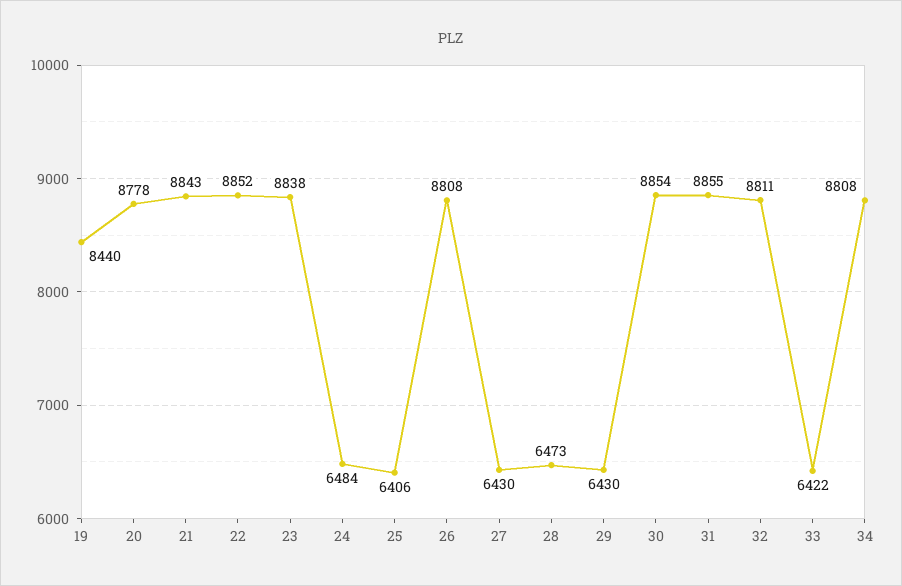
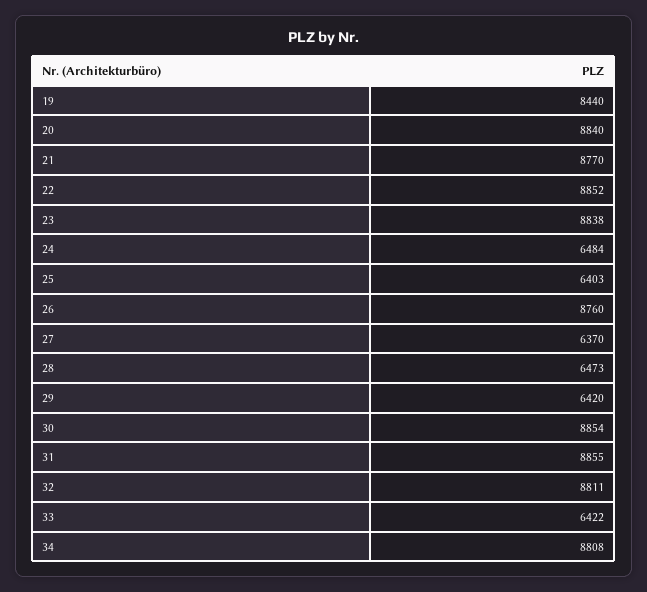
  {
    "19": 8440,
-   "20": 8778,
+   "20": 8840,
-   "21": 8843,
+   "21": 8770,
    "22": 8852,
    "23": 8838,
    "24": 6484,
-   "25": 6406,
+   "25": 6403,
-   "26": 8808,
+   "26": 8760,
-   "27": 6430,
+   "27": 6370,
    "28": 6473,
-   "29": 6430,
+   "29": 6420,
    "30": 8854,
    "31": 8855,
    "32": 8811,
    "33": 6422,
    "34": 8808
  }

